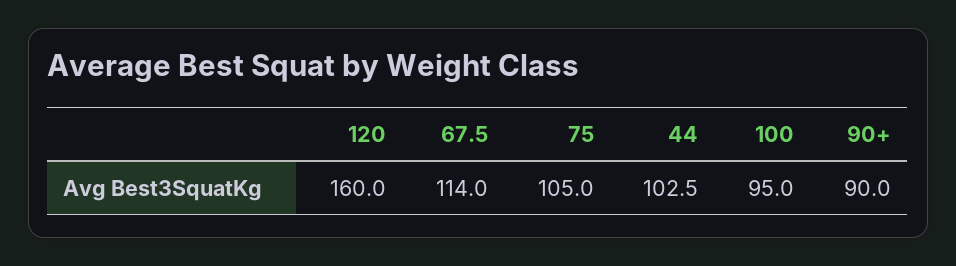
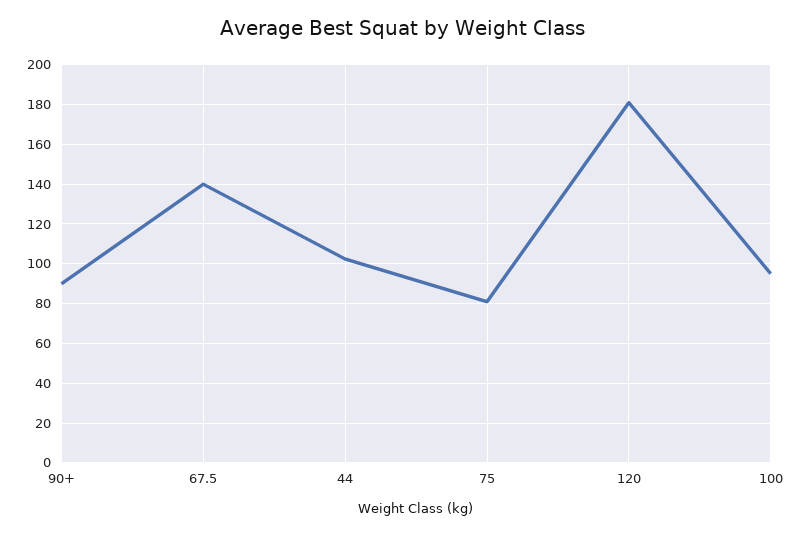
  {
-   "120": 160,
+   "120": 180,
-   "67.5": 114,
+   "67.5": 140,
-   "75": 105,
+   "75": 80,
    "44": 102.5,
    "100": 95,
    "90+": 90
  }

